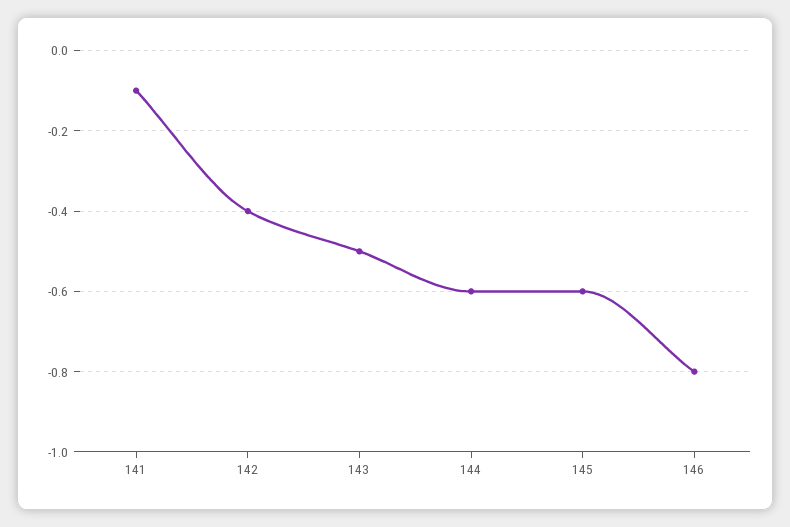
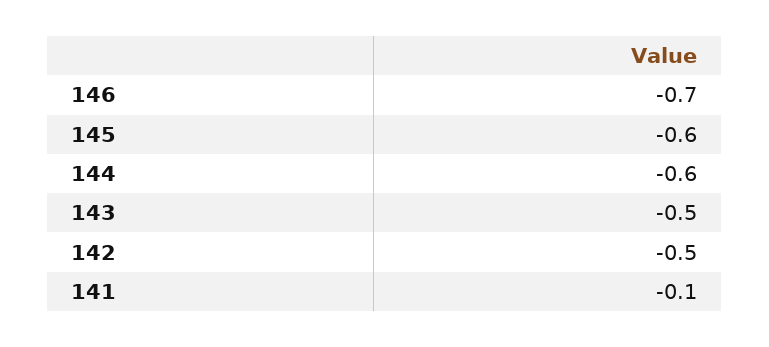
  {
    "141": -0.1,
-   "142": -0.4,
+   "142": -0.5,
    "143": -0.5,
    "144": -0.6,
    "145": -0.6,
-   "146": -0.8
+   "146": -0.7
  }

